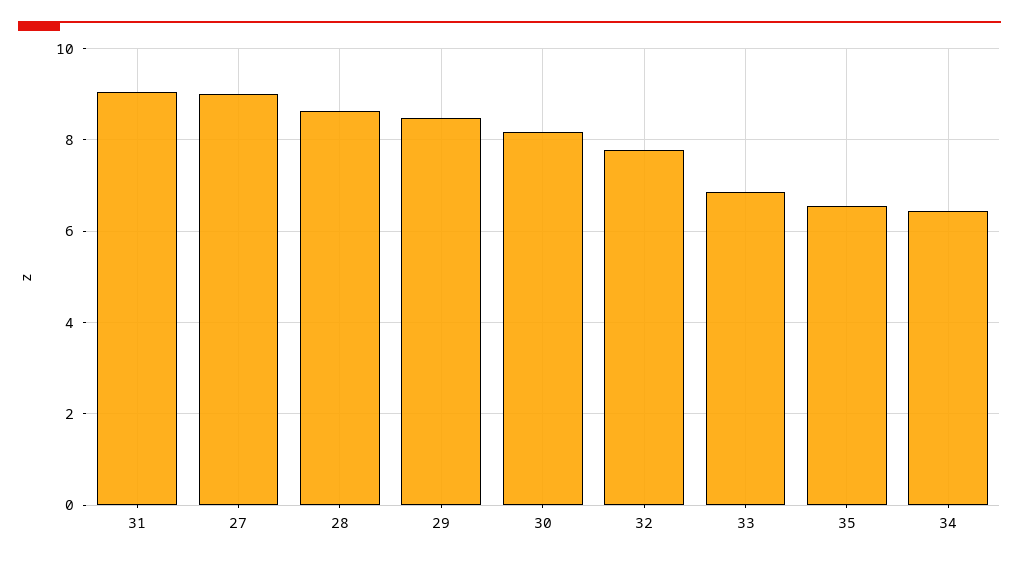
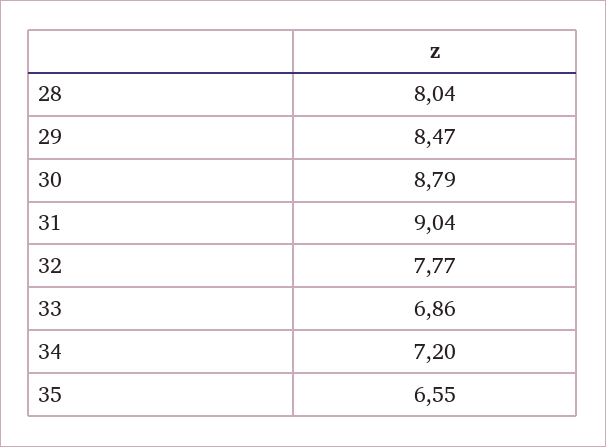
  {
    "31": 9.04,
-   "27": 9,
-   "28": 8.6,
+   "28": 8.04,
    "29": 8.47,
-   "30": 8.2,
+   "30": 8.79,
    "32": 7.77,
    "33": 6.86,
    "35": 6.55,
-   "34": 6.4
+   "34": 7.2
  }

